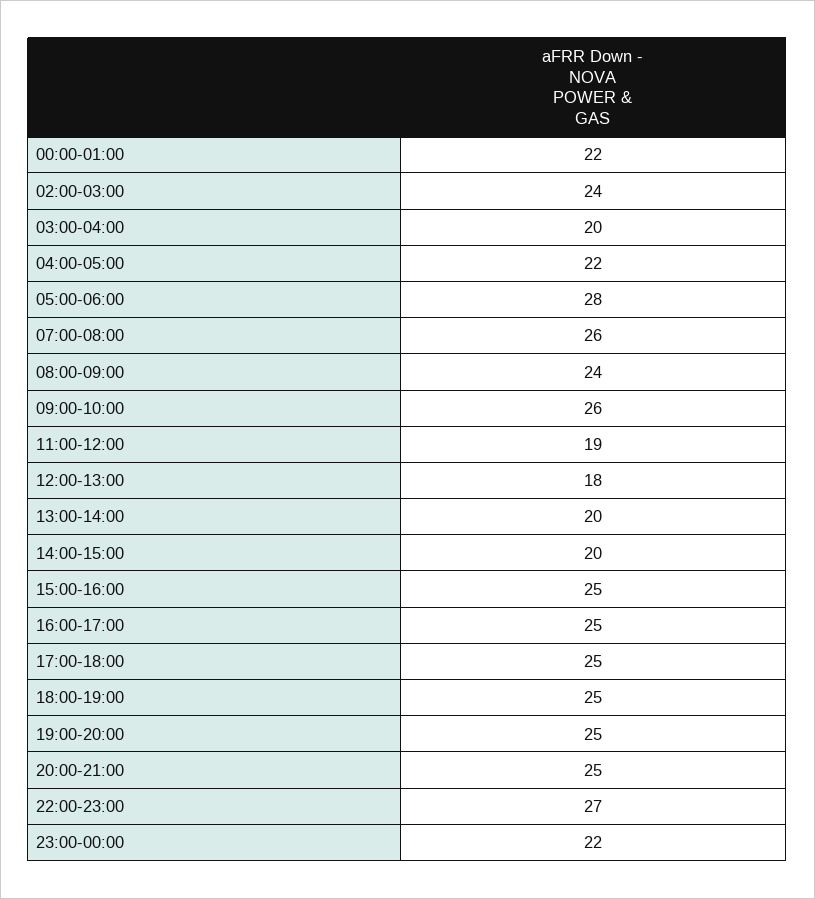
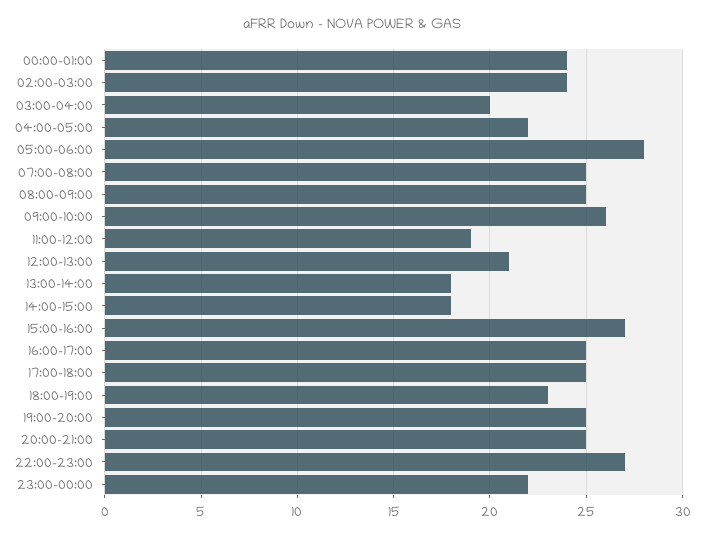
  {
-   "00:00-01:00": 22,
+   "00:00-01:00": 24,
    "02:00-03:00": 24,
    "03:00-04:00": 20,
    "04:00-05:00": 22,
    "05:00-06:00": 28,
-   "07:00-08:00": 26,
+   "07:00-08:00": 25,
-   "08:00-09:00": 24,
+   "08:00-09:00": 25,
    "09:00-10:00": 26,
    "11:00-12:00": 19,
-   "12:00-13:00": 18,
+   "12:00-13:00": 21,
-   "13:00-14:00": 20,
+   "13:00-14:00": 18,
-   "14:00-15:00": 20,
+   "14:00-15:00": 18,
-   "15:00-16:00": 25,
+   "15:00-16:00": 27,
    "16:00-17:00": 25,
    "17:00-18:00": 25,
-   "18:00-19:00": 25,
+   "18:00-19:00": 23,
    "19:00-20:00": 25,
    "20:00-21:00": 25,
    "22:00-23:00": 27,
    "23:00-00:00": 22
  }

